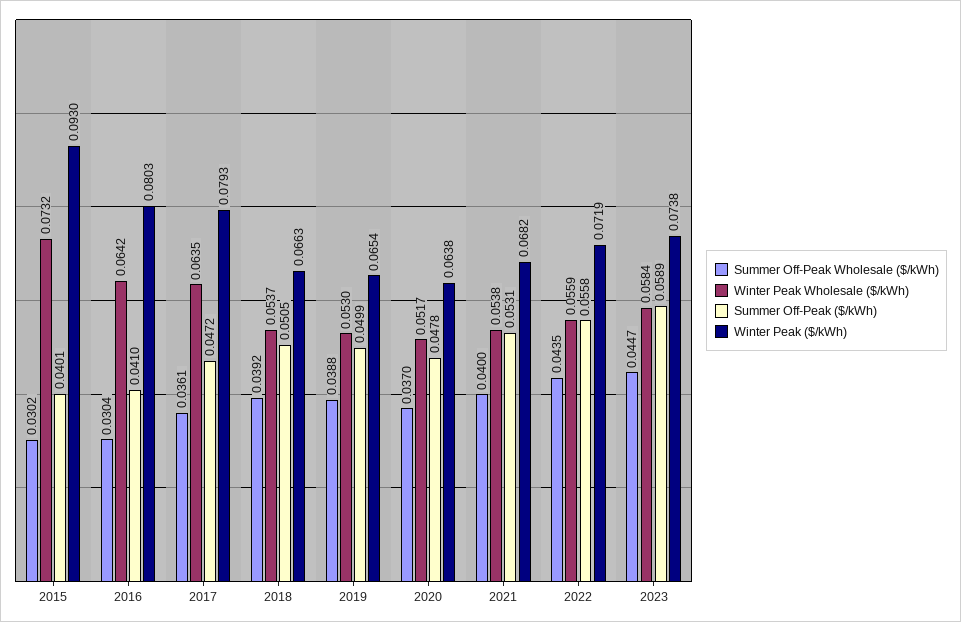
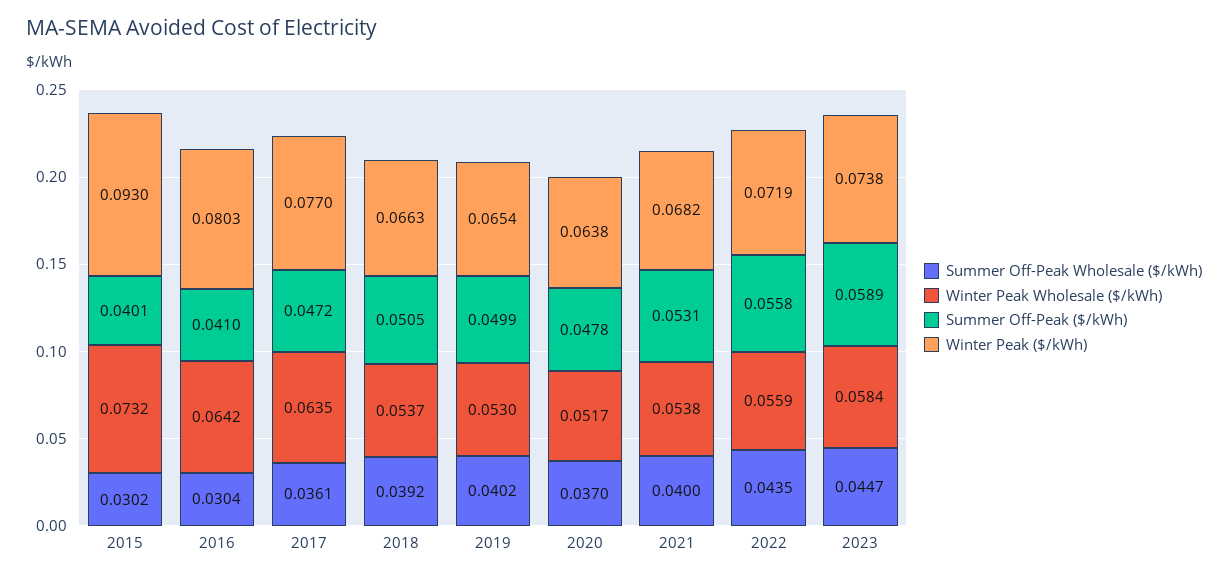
  {
    "Summer Off-Peak Wholesale ($/kWh)": {
      "2015": 0.0302,
      "2016": 0.0304,
      "2017": 0.0361,
      "2018": 0.0392,
-     "2019": 0.0388,
+     "2019": 0.0402,
      "2020": 0.037,
      "2021": 0.04,
      "2022": 0.0435,
      "2023": 0.0447
    },
    "Winter Peak Wholesale ($/kWh)": {
      "2015": 0.0732,
      "2016": 0.0642,
      "2017": 0.0635,
      "2018": 0.0537,
      "2019": 0.053,
      "2020": 0.0517,
      "2021": 0.0538,
      "2022": 0.0559,
      "2023": 0.0584
    },
    "Summer Off-Peak ($/kWh)": {
      "2015": 0.0401,
      "2016": 0.041,
      "2017": 0.0472,
      "2018": 0.0505,
      "2019": 0.0499,
      "2020": 0.0478,
      "2021": 0.0531,
      "2022": 0.0558,
      "2023": 0.0589
    },
    "Winter Peak ($/kWh)": {
      "2015": 0.093,
      "2016": 0.0803,
-     "2017": 0.0793,
+     "2017": 0.077,
      "2018": 0.0663,
      "2019": 0.0654,
      "2020": 0.0638,
      "2021": 0.0682,
      "2022": 0.0719,
      "2023": 0.0738
    }
  }

